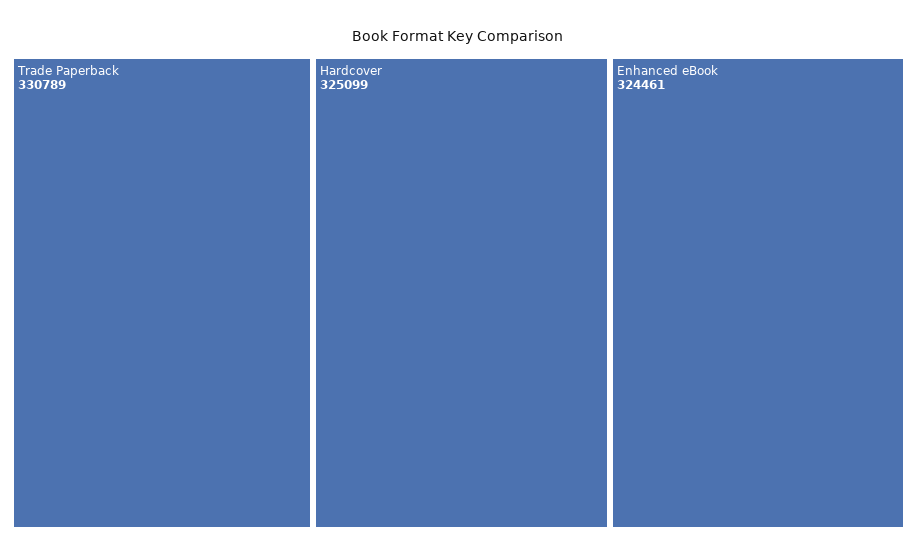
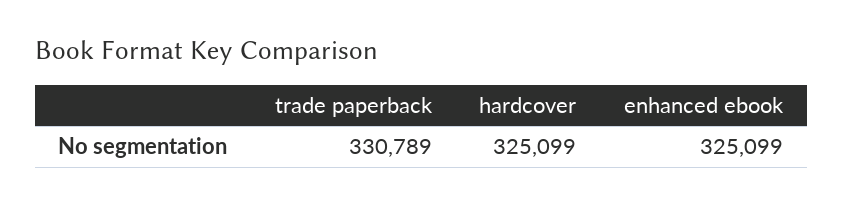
  {
    "Trade Paperback": 330789,
    "Hardcover": 325099,
-   "Enhanced eBook": 324461
+   "Enhanced eBook": 325099
  }

